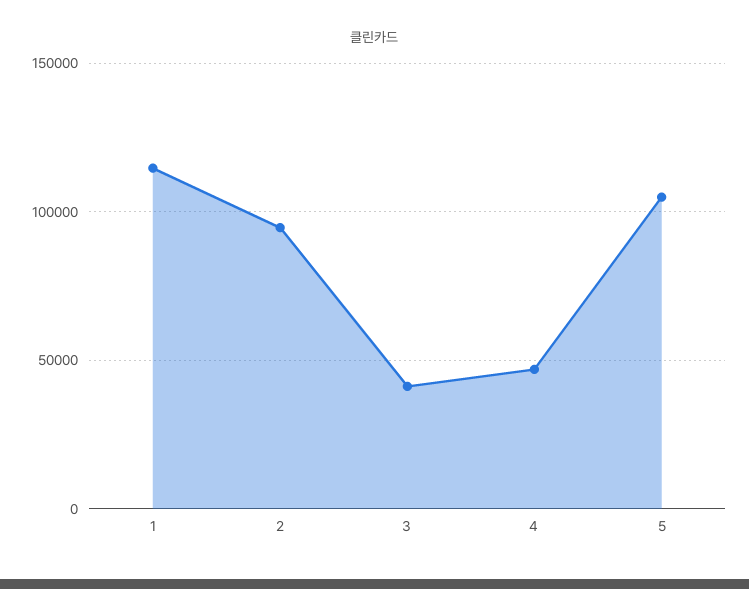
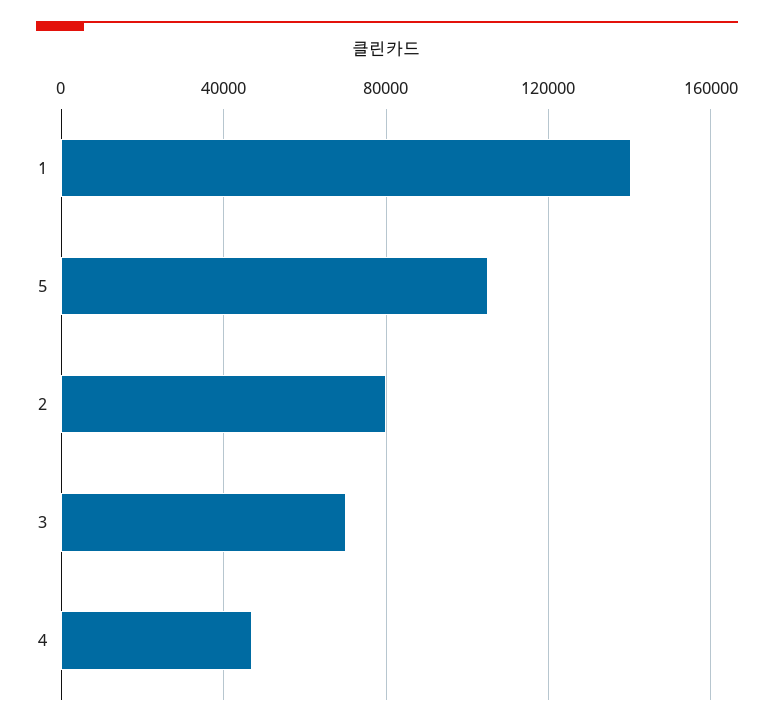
  {
-   "1": 115000,
+   "1": 140000,
-   "2": 95000,
+   "2": 80000,
-   "3": 40000,
+   "3": 70000,
    "4": 45000,
    "5": 105000
  }

